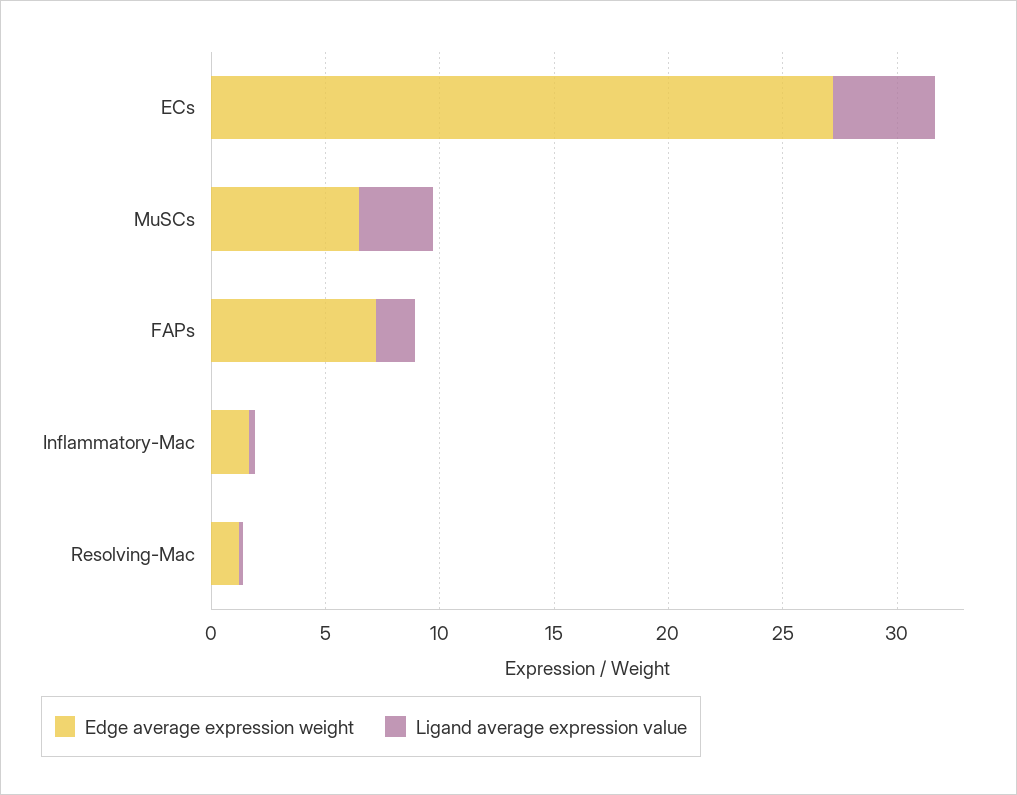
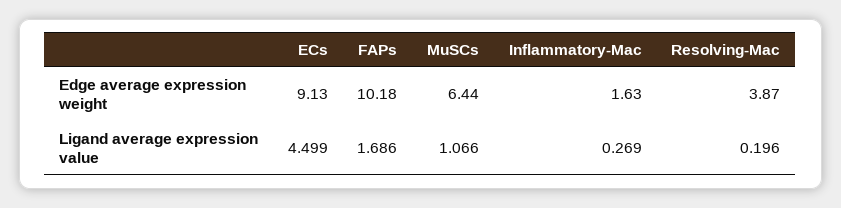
  {
    "Edge average expression weight": {
-     "ECs": 27,
+     "ECs": 9.13,
      "MuSCs": 6.44,
-     "FAPs": 7,
+     "FAPs": 10.18,
      "Inflammatory-Mac": 1.63,
-     "Resolving-Mac": 1
+     "Resolving-Mac": 3.87
    },
    "Ligand average expression value": {
      "ECs": 4.499,
-     "MuSCs": 3,
+     "MuSCs": 1.066,
      "FAPs": 1.686,
      "Inflammatory-Mac": 0.269,
      "Resolving-Mac": 0.196
    }
  }

